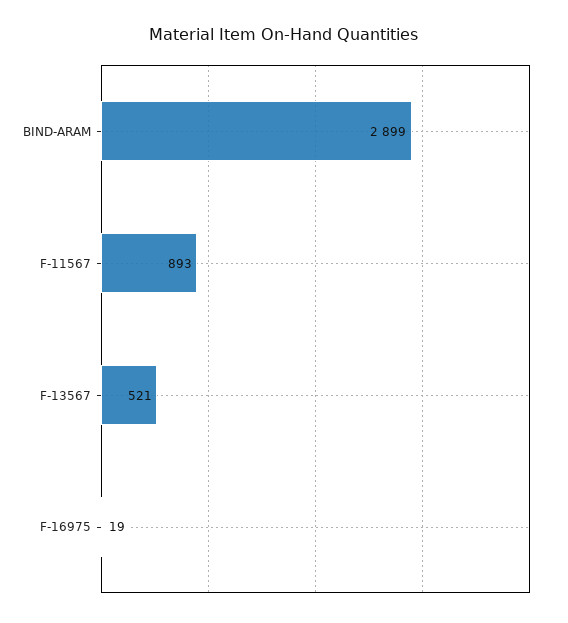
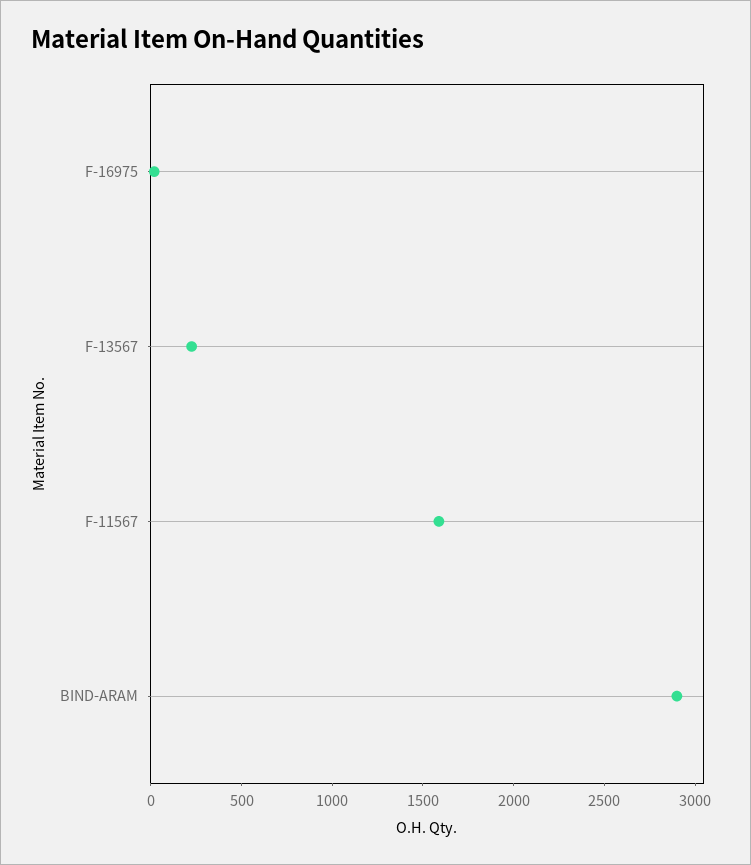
  {
    "BIND-ARAM": 2899,
-   "F-11567": 893,
+   "F-11567": 1600,
-   "F-13567": 521,
+   "F-13567": 200,
    "F-16975": 19
  }

